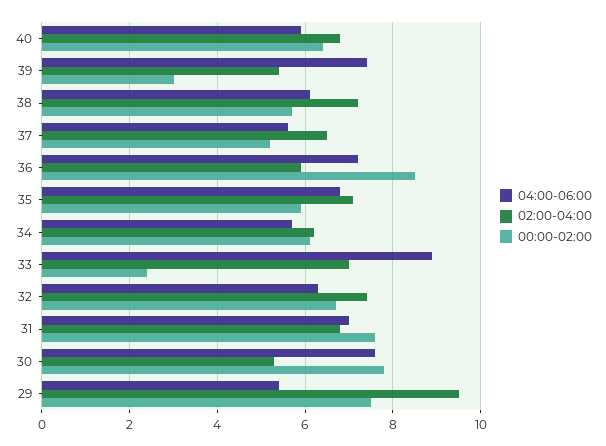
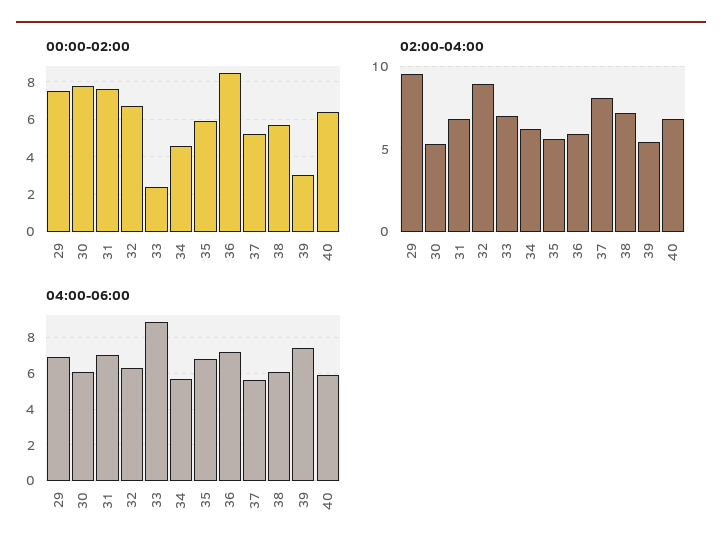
  {
    "04:00-06:00": {
      "40": 6,
      "39": 7.5,
      "38": 6,
      "37": 5.5,
      "36": 7,
      "35": 7,
      "34": 5.5,
      "33": 9,
      "32": 6.5,
      "31": 7,
-     "30": 7.5,
+     "30": 6,
-     "29": 5.5
+     "29": 7
    },
    "02:00-04:00": {
      "40": 7,
      "39": 5.5,
      "38": 7,
-     "37": 6.5,
+     "37": 8,
      "36": 6,
-     "35": 7,
+     "35": 5.5,
      "34": 6,
      "33": 7,
-     "32": 7.5,
+     "32": 9,
      "31": 7,
      "30": 5.5,
      "29": 9.5
    },
    "00:00-02:00": {
      "40": 6.5,
      "39": 3,
      "38": 5.5,
      "37": 5,
      "36": 8.5,
      "35": 6,
-     "34": 6,
+     "34": 4.5,
      "33": 2.5,
      "32": 6.5,
      "31": 7.5,
      "30": 8,
      "29": 7.5
    }
  }

